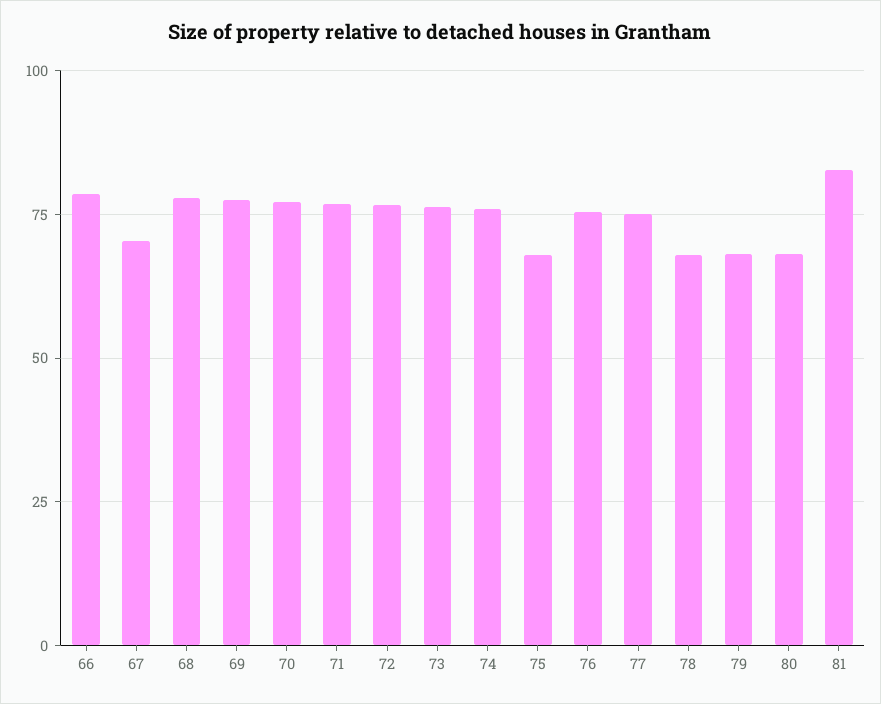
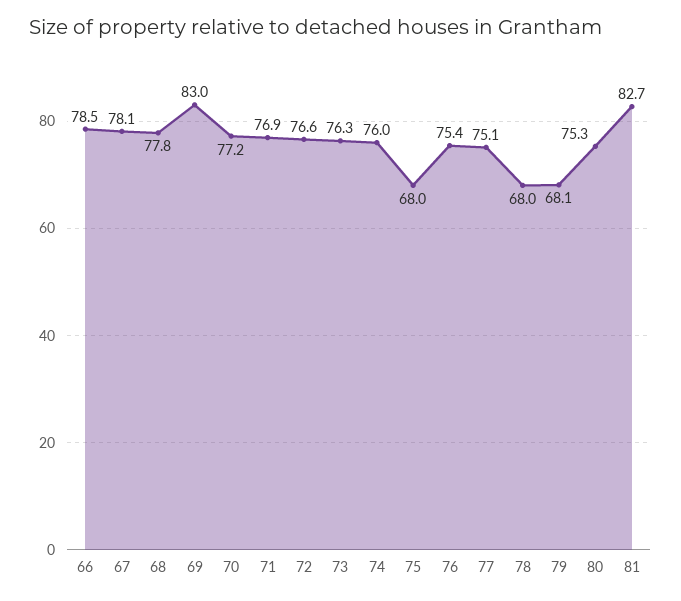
  {
    "66": 78.5,
-   "67": 70,
+   "67": 78.1,
    "68": 77.8,
-   "69": 77.5,
+   "69": 83,
    "70": 77.2,
    "71": 76.9,
    "72": 76.6,
    "73": 76.3,
    "74": 76,
    "75": 68,
    "76": 75.4,
    "77": 75.1,
    "78": 68,
    "79": 68.1,
-   "80": 67.5,
+   "80": 75.3,
    "81": 82.7
  }

